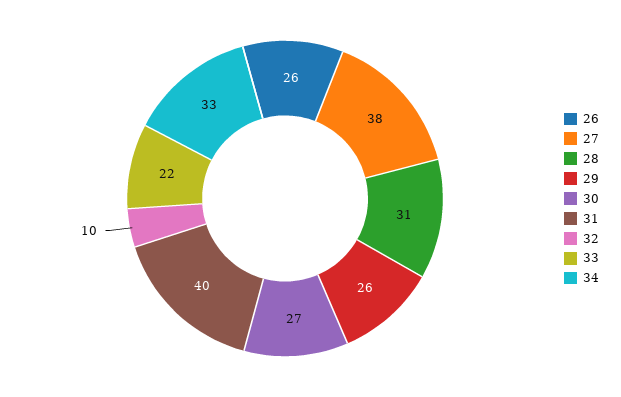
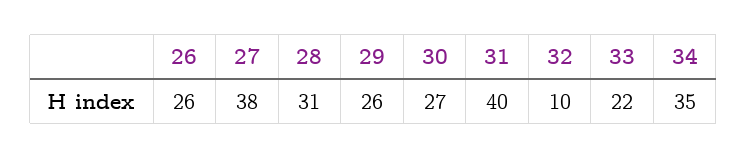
  {
    "26": 26,
    "27": 38,
    "28": 31,
    "29": 26,
    "30": 27,
    "31": 40,
    "32": 10,
    "33": 22,
-   "34": 33
+   "34": 35
  }

